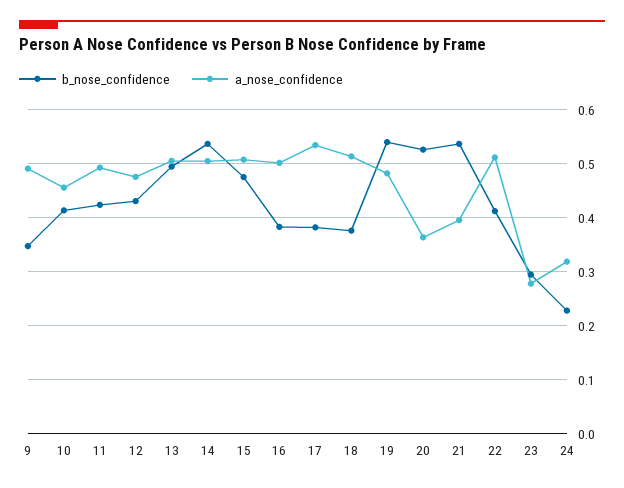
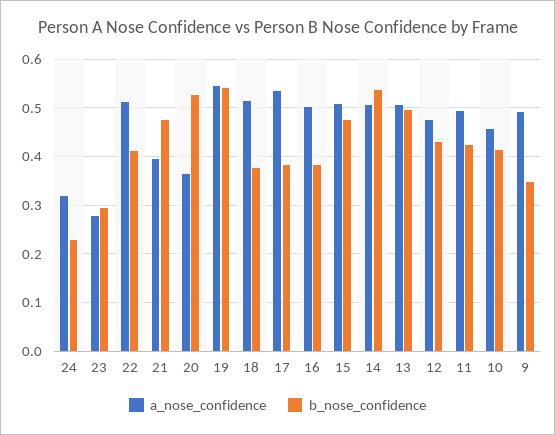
  {
    "b_nose_confidence": {
      "9": 0.34,
      "10": 0.42,
      "11": 0.42,
      "12": 0.44,
      "13": 0.5,
      "14": 0.54,
      "15": 0.48,
      "16": 0.38,
      "17": 0.38,
      "18": 0.38,
      "19": 0.54,
      "20": 0.52,
-     "21": 0.54,
+     "21": 0.48,
      "22": 0.42,
      "23": 0.3,
      "24": 0.22
    },
    "a_nose_confidence": {
      "9": 0.5,
      "10": 0.46,
      "11": 0.5,
      "12": 0.48,
      "13": 0.5,
      "14": 0.5,
      "15": 0.5,
      "16": 0.5,
      "17": 0.54,
      "18": 0.52,
-     "19": 0.48,
+     "19": 0.54,
      "20": 0.36,
      "21": 0.4,
      "22": 0.52,
      "23": 0.28,
      "24": 0.32
    }
  }

